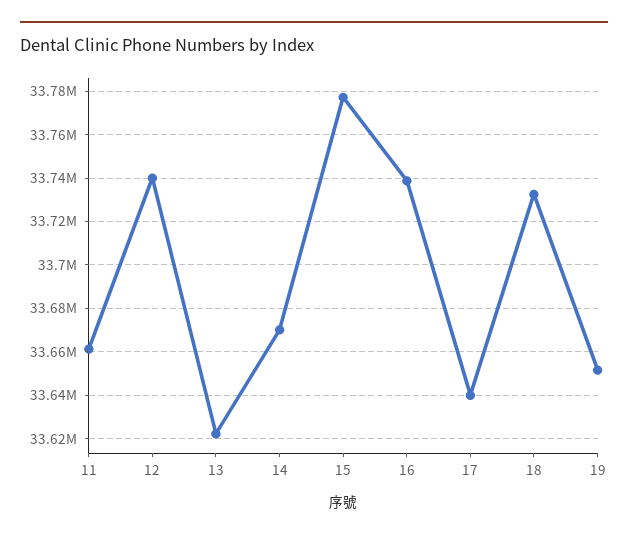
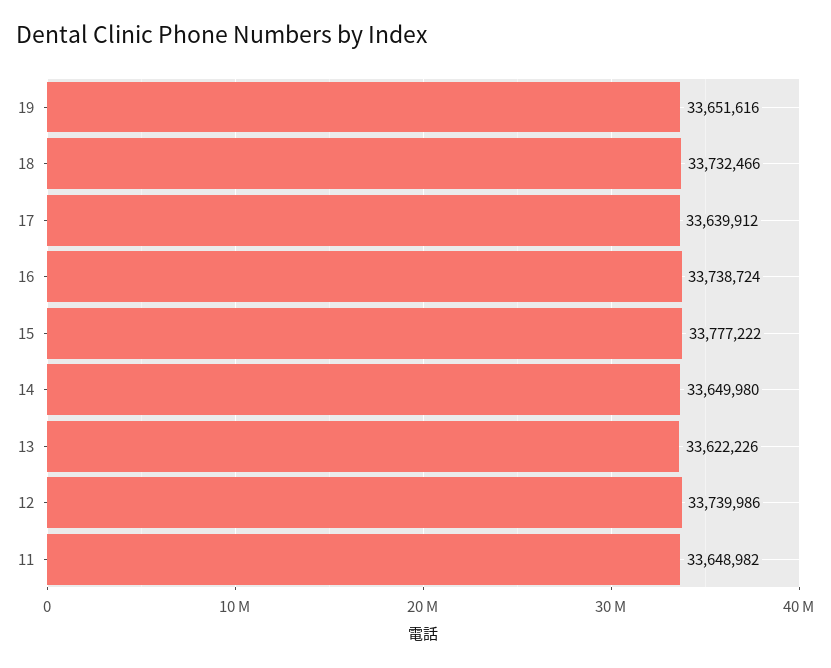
  {
-   "11": 33660000,
+   "11": 33648982,
    "12": 33739986,
    "13": 33622226,
-   "14": 33670000,
+   "14": 33649980,
    "15": 33777222,
    "16": 33738724,
    "17": 33639912,
    "18": 33732466,
    "19": 33651616
  }

